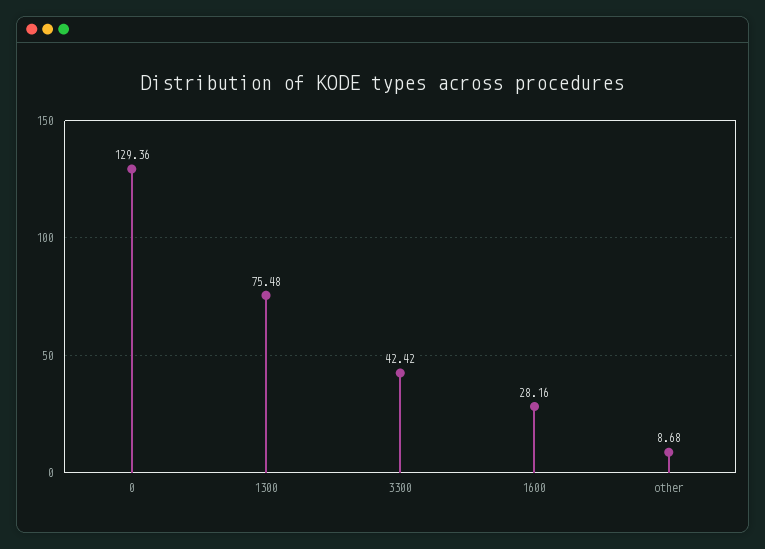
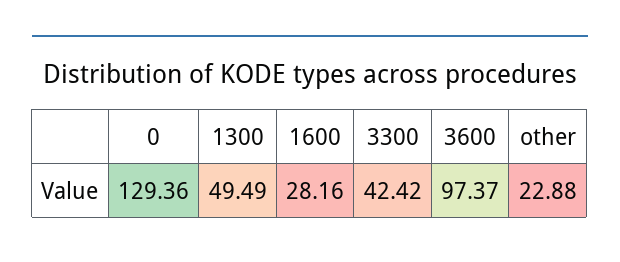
  {
    "0": 129.36,
-   "1300": 75.48,
+   "1300": 49.49,
    "3300": 42.42,
    "1600": 28.16,
-   "other": 8.68
+   "other": 22.88,
+   "3600": 97.37
  }

